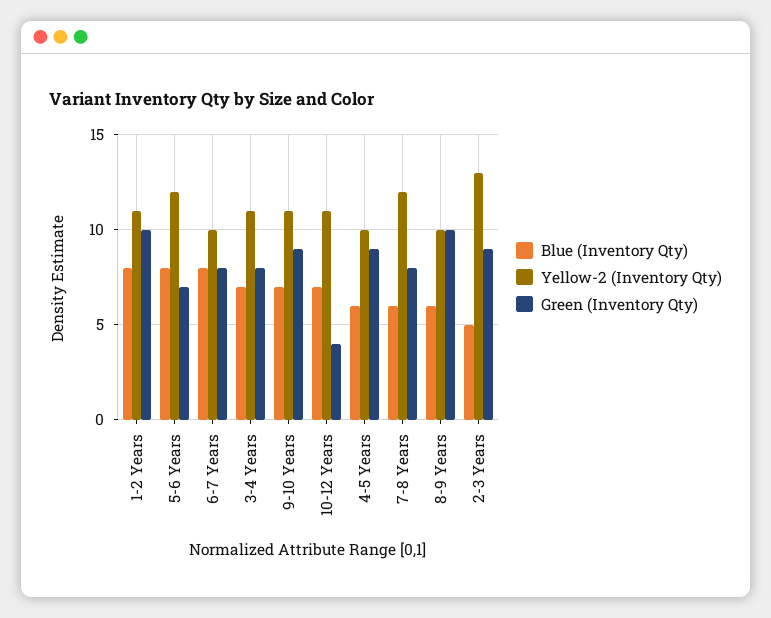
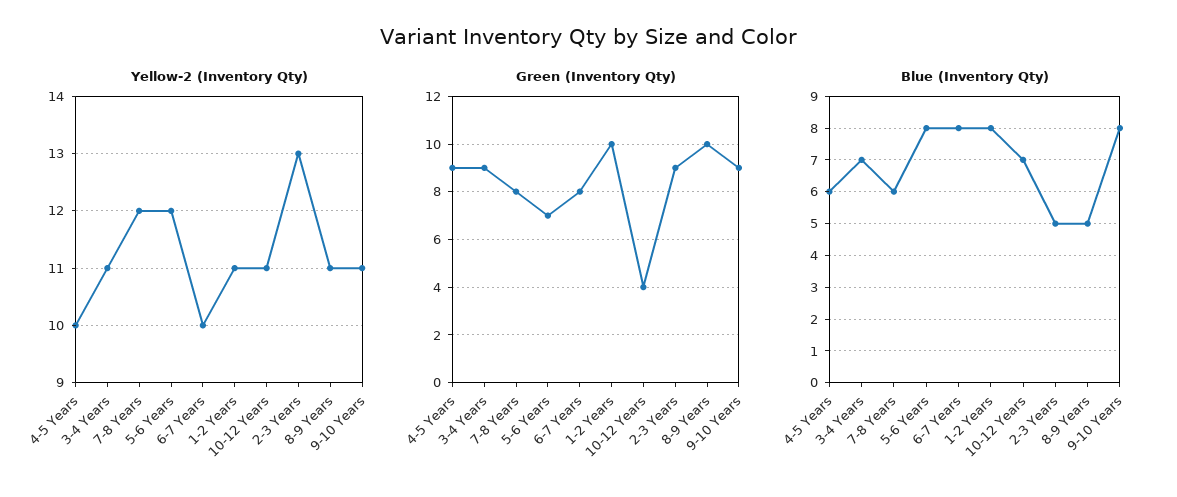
  {
    "Blue (Inventory Qty)": {
      "1-2 Years": 8,
      "5-6 Years": 8,
      "6-7 Years": 8,
      "3-4 Years": 7,
-     "9-10 Years": 7,
+     "9-10 Years": 8,
      "10-12 Years": 7,
      "4-5 Years": 6,
      "7-8 Years": 6,
-     "8-9 Years": 6,
+     "8-9 Years": 5,
      "2-3 Years": 5
    },
    "Yellow-2 (Inventory Qty)": {
      "1-2 Years": 11,
      "5-6 Years": 12,
      "6-7 Years": 10,
      "3-4 Years": 11,
      "9-10 Years": 11,
      "10-12 Years": 11,
      "4-5 Years": 10,
      "7-8 Years": 12,
-     "8-9 Years": 10,
+     "8-9 Years": 11,
      "2-3 Years": 13
    },
    "Green (Inventory Qty)": {
      "1-2 Years": 10,
      "5-6 Years": 7,
      "6-7 Years": 8,
-     "3-4 Years": 8,
+     "3-4 Years": 9,
      "9-10 Years": 9,
      "10-12 Years": 4,
      "4-5 Years": 9,
      "7-8 Years": 8,
      "8-9 Years": 10,
      "2-3 Years": 9
    }
  }

